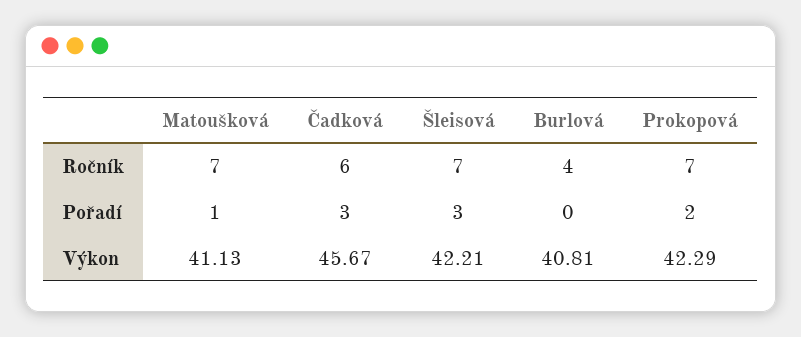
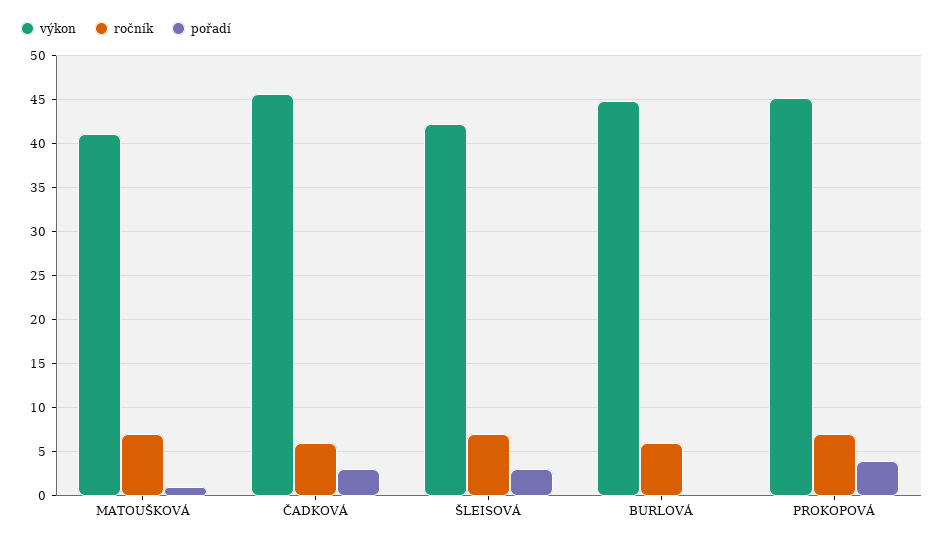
  {
    "Ročník": {
      "Matoušková": 7,
      "Čadková": 6,
      "Šleisová": 7,
-     "Burlová": 4,
+     "Burlová": 6,
      "Prokopová": 7
    },
    "Pořadí": {
      "Matoušková": 1,
      "Čadková": 3,
      "Šleisová": 3,
      "Burlová": 0,
-     "Prokopová": 2
+     "Prokopová": 4
    },
    "Výkon": {
      "Matoušková": 41.13,
      "Čadková": 45.67,
      "Šleisová": 42.21,
-     "Burlová": 40.81,
+     "Burlová": 45,
-     "Prokopová": 42.29
+     "Prokopová": 45
    }
  }

